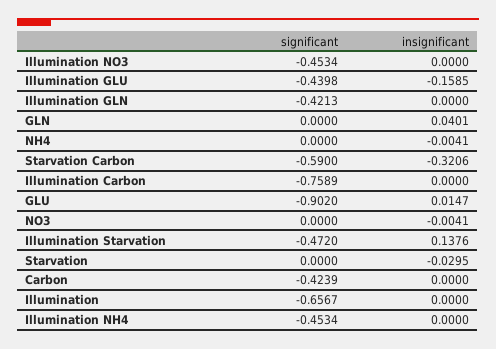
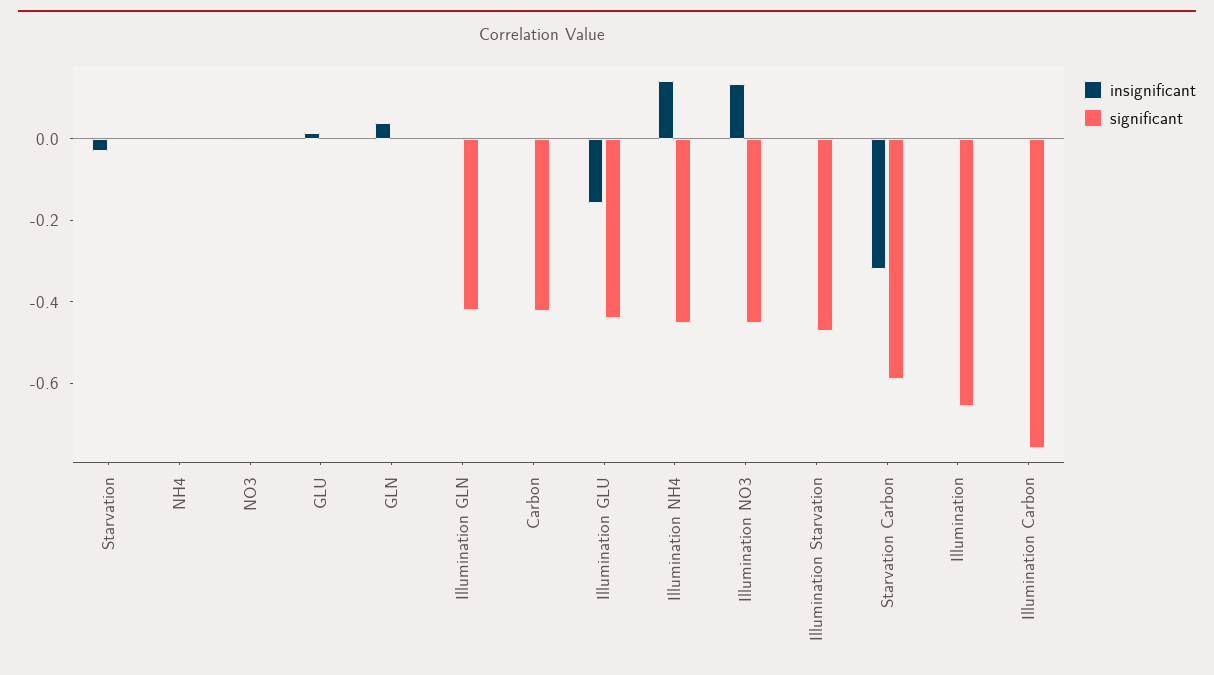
  {
    "significant": {
      "Illumination NO3": -0.4534,
      "Illumination GLU": -0.4398,
      "Illumination GLN": -0.4213,
      "GLN": 0,
      "NH4": 0,
      "Starvation Carbon": -0.59,
      "Illumination Carbon": -0.7589,
-     "GLU": -0.902,
+     "GLU": 0,
      "NO3": 0,
      "Illumination Starvation": -0.472,
      "Starvation": 0,
      "Carbon": -0.4239,
      "Illumination": -0.6567,
      "Illumination NH4": -0.4534
    },
    "insignificant": {
-     "Illumination NO3": 0,
+     "Illumination NO3": 0.15,
      "Illumination GLU": -0.1585,
      "Illumination GLN": 0,
      "GLN": 0.0401,
      "NH4": -0.0041,
      "Starvation Carbon": -0.3206,
      "Illumination Carbon": 0,
      "GLU": 0.0147,
      "NO3": -0.0041,
-     "Illumination Starvation": 0.1376,
+     "Illumination Starvation": 0,
      "Starvation": -0.0295,
      "Carbon": 0,
      "Illumination": 0,
-     "Illumination NH4": 0
+     "Illumination NH4": 0.15
    }
  }

